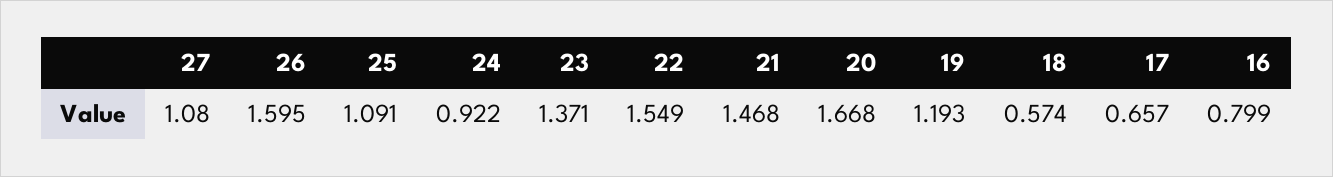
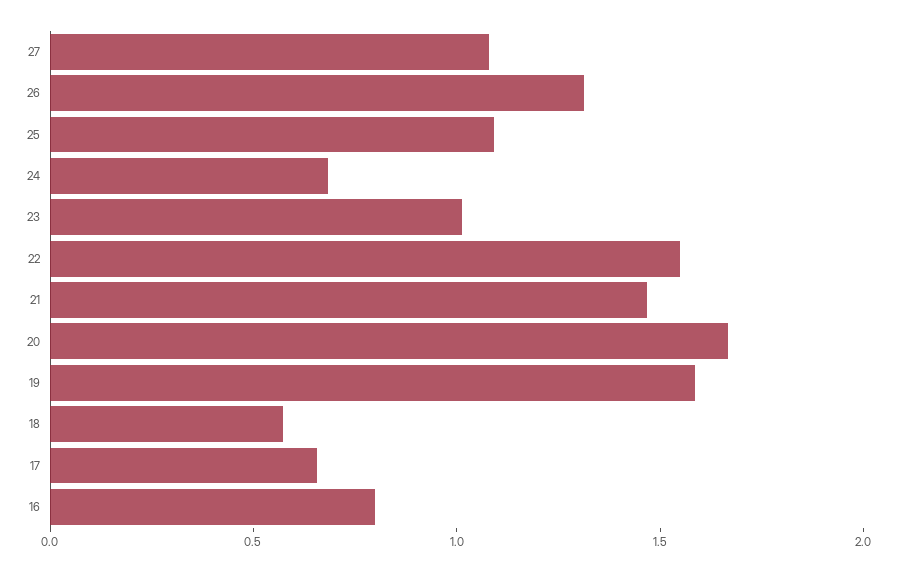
  {
    "27": 1.08,
-   "26": 1.595,
+   "26": 1.3,
    "25": 1.091,
-   "24": 0.922,
+   "24": 0.7,
-   "23": 1.371,
+   "23": 1,
    "22": 1.549,
    "21": 1.468,
    "20": 1.668,
-   "19": 1.193,
+   "19": 1.6,
    "18": 0.574,
    "17": 0.657,
    "16": 0.799
  }

